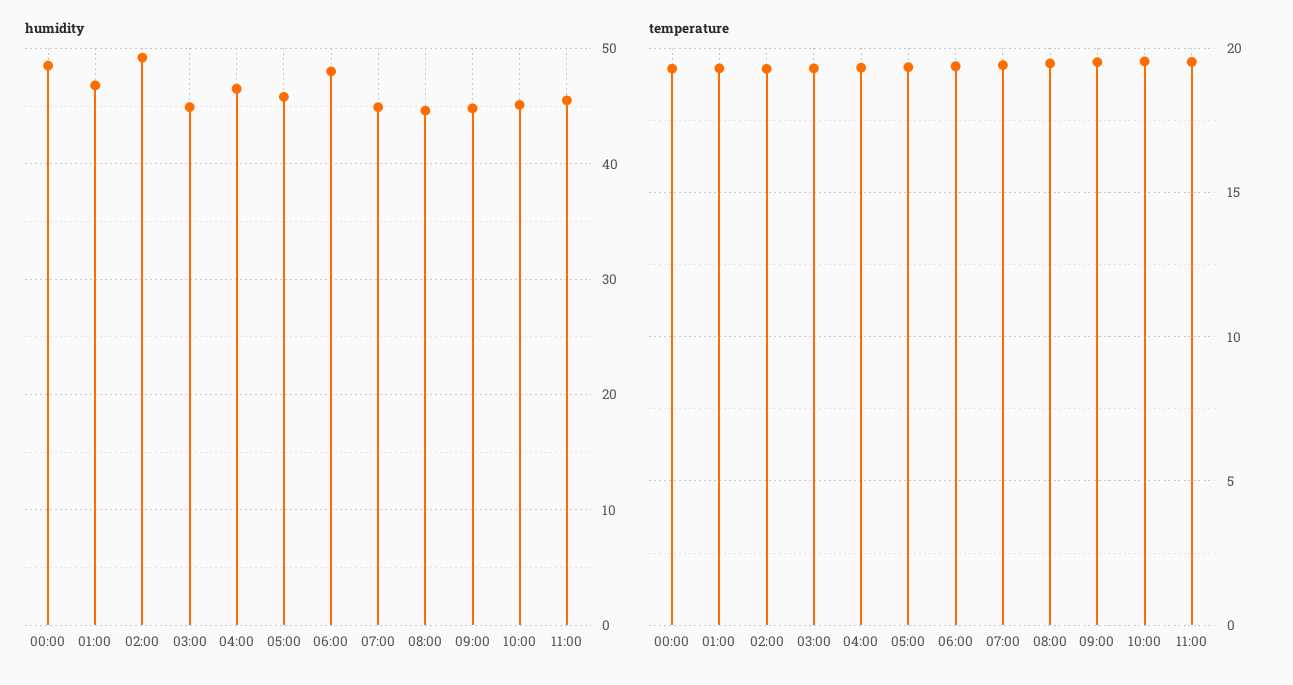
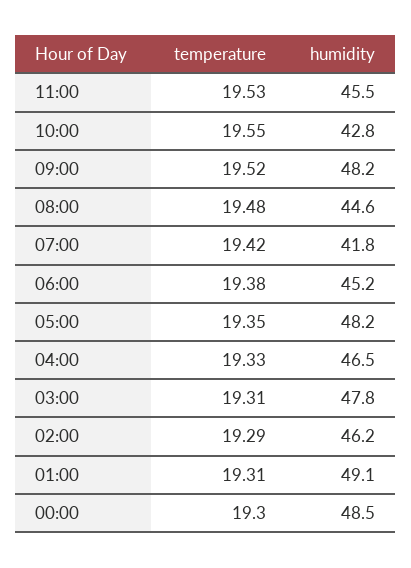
  {
    "humidity": {
      "00:00": 48.5,
-     "01:00": 47,
+     "01:00": 49.1,
-     "02:00": 49,
+     "02:00": 46.2,
-     "03:00": 45,
+     "03:00": 47.8,
      "04:00": 46.5,
-     "05:00": 46,
+     "05:00": 48.2,
-     "06:00": 48,
+     "06:00": 45.2,
-     "07:00": 45,
+     "07:00": 41.8,
      "08:00": 44.6,
-     "09:00": 45,
+     "09:00": 48.2,
-     "10:00": 45,
+     "10:00": 42.8,
      "11:00": 45.5
    },
    "temperature": {
      "00:00": 19.3,
      "01:00": 19.31,
      "02:00": 19.29,
      "03:00": 19.31,
      "04:00": 19.33,
      "05:00": 19.35,
      "06:00": 19.38,
      "07:00": 19.42,
      "08:00": 19.48,
      "09:00": 19.52,
      "10:00": 19.55,
      "11:00": 19.53
    }
  }

